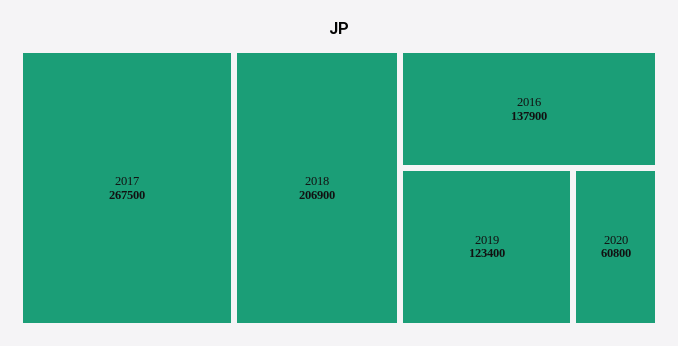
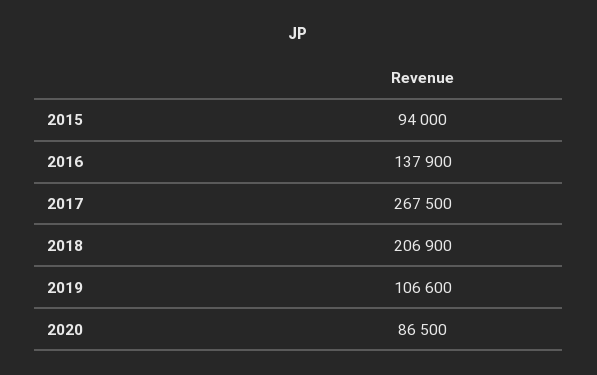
  {
    "2017": 267500,
    "2018": 206900,
    "2016": 137900,
-   "2019": 123400,
+   "2019": 106600,
-   "2020": 60800
+   "2020": 86500,
+   "2015": 94000
  }

